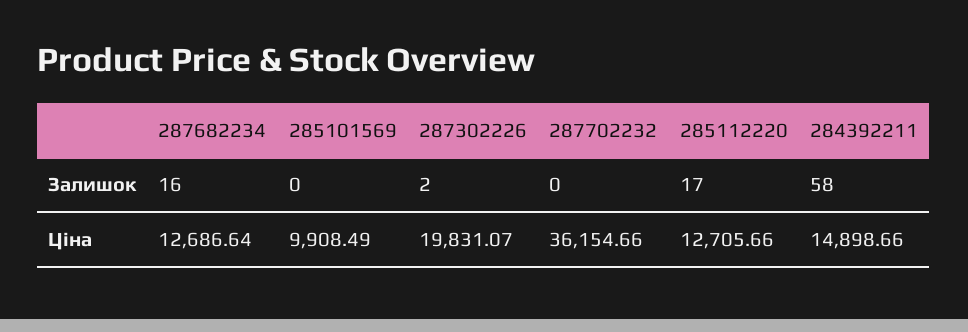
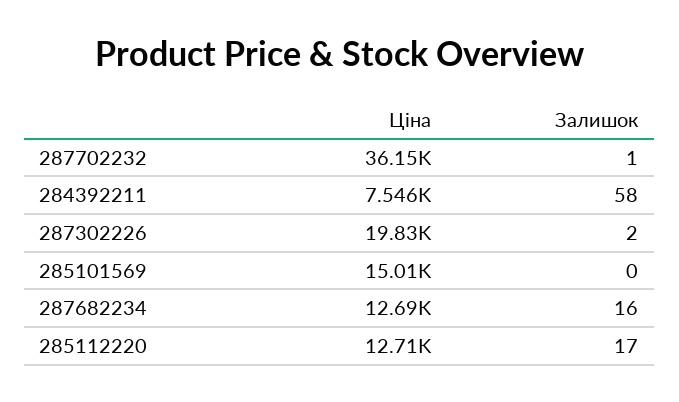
  {
    "287682234": {
      "Залишок": 16,
      "Ціна": 12686.64
    },
    "285101569": {
      "Залишок": 0,
-     "Ціна": 9908.49
+     "Ціна": 15010
    },
    "287302226": {
      "Залишок": 2,
      "Ціна": 19831.07
    },
    "287702232": {
-     "Залишок": 0,
+     "Залишок": 1,
      "Ціна": 36154.66
    },
    "285112220": {
      "Залишок": 17,
      "Ціна": 12705.66
    },
    "284392211": {
      "Залишок": 58,
-     "Ціна": 14898.66
+     "Ціна": 7546
    }
  }

